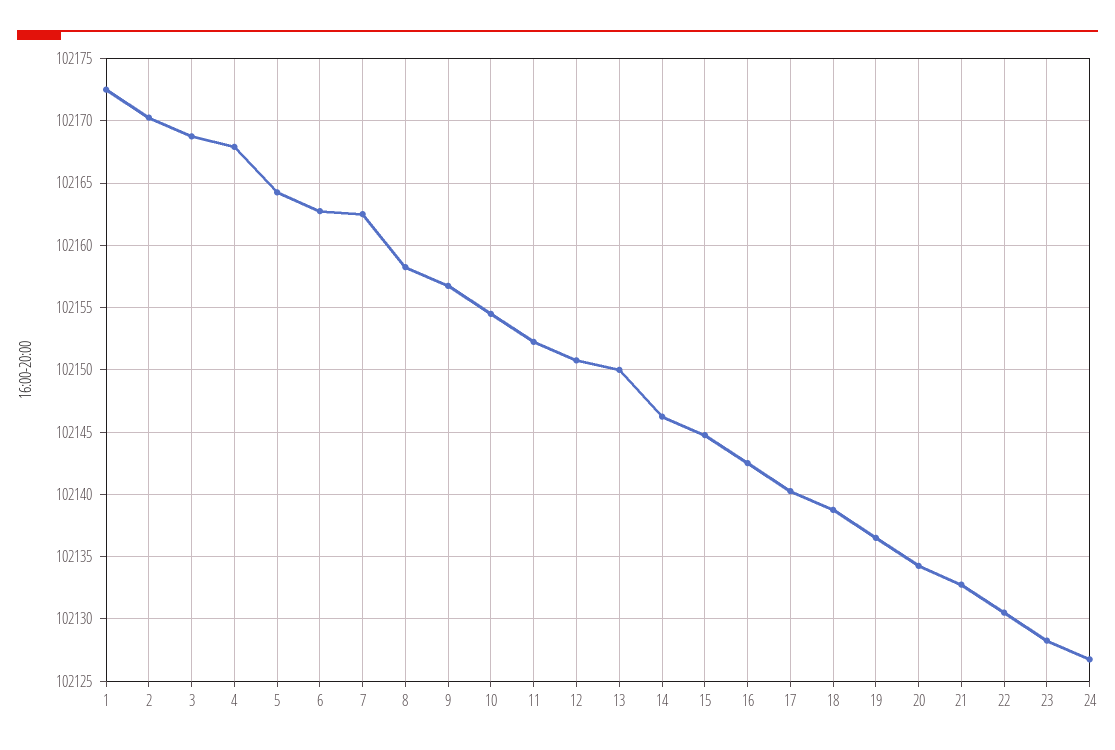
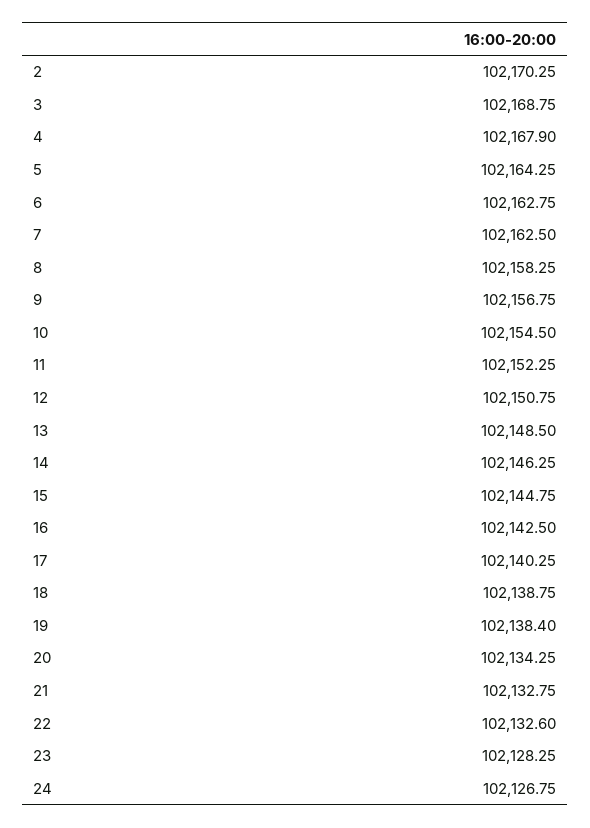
  {
-   "1": 102172.5,
    "2": 102170.25,
    "3": 102168.75,
    "4": 102167.9,
    "5": 102164.25,
    "6": 102162.75,
    "7": 102162.5,
    "8": 102158.25,
    "9": 102156.75,
    "10": 102154.5,
    "11": 102152.25,
    "12": 102150.75,
-   "13": 102150,
+   "13": 102148.5,
    "14": 102146.25,
    "15": 102144.75,
    "16": 102142.5,
    "17": 102140.25,
    "18": 102138.75,
-   "19": 102136.5,
+   "19": 102138.4,
    "20": 102134.25,
    "21": 102132.75,
-   "22": 102130.5,
+   "22": 102132.6,
    "23": 102128.25,
    "24": 102126.75
  }

